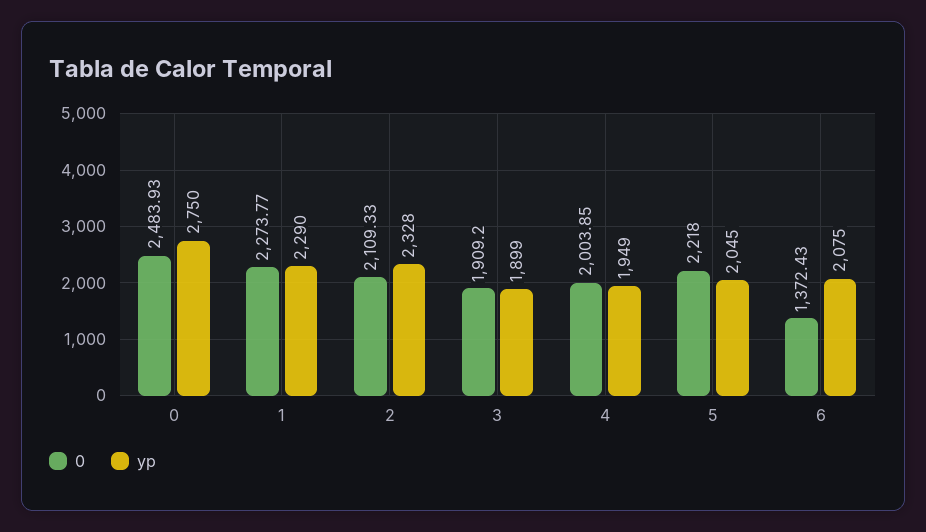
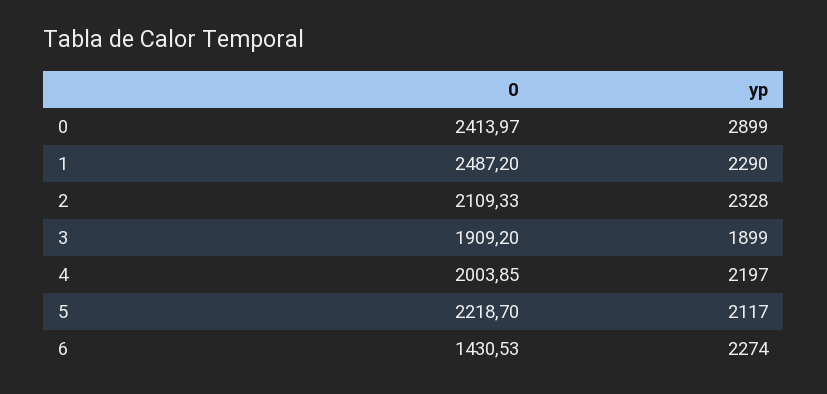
  {
    "0": {
-     "0": 2483.93,
+     "0": 2413.97,
-     "1": 2273.77,
+     "1": 2487.2,
      "2": 2109.33,
      "3": 1909.2,
      "4": 2003.85,
-     "5": 2218,
+     "5": 2218.7,
-     "6": 1372.43
+     "6": 1430.53
    },
    "yp": {
-     "0": 2750,
+     "0": 2899,
      "1": 2290,
      "2": 2328,
      "3": 1899,
-     "4": 1949,
+     "4": 2197,
-     "5": 2045,
+     "5": 2117,
-     "6": 2075
+     "6": 2274
    }
  }

